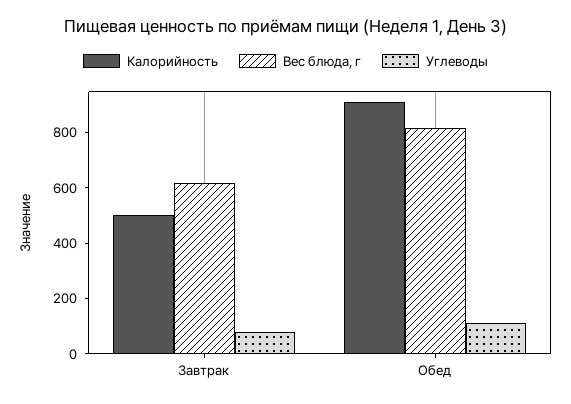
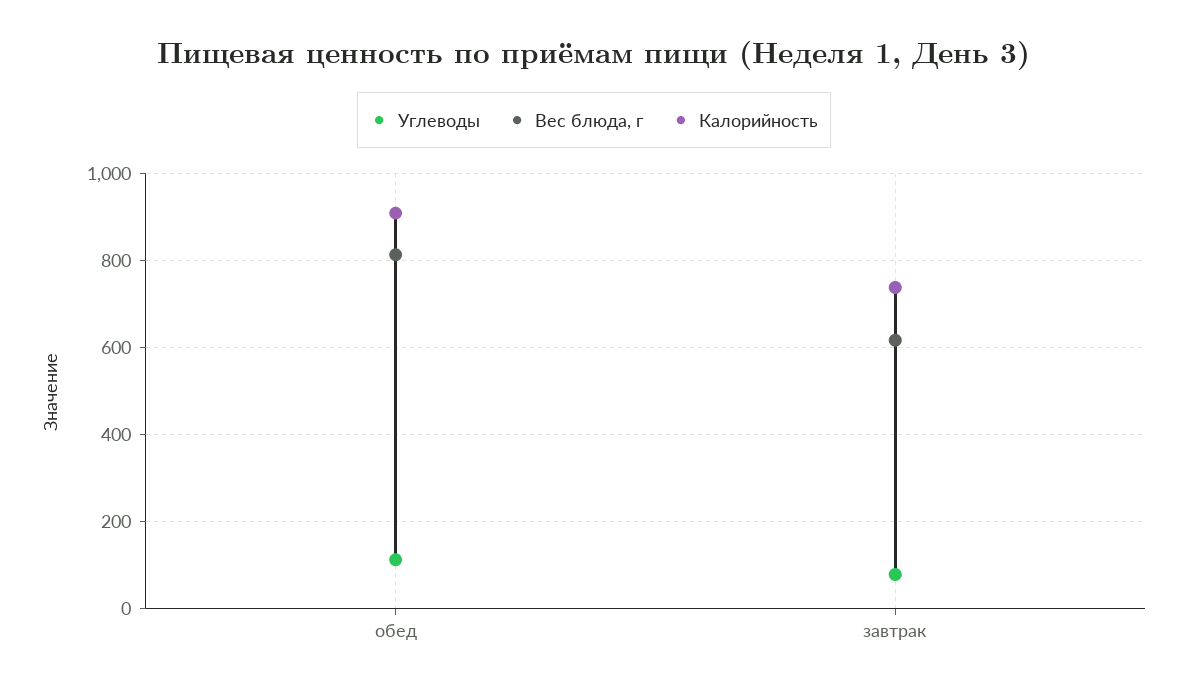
  {
    "Калорийность": {
-     "Завтрак": 500,
+     "Завтрак": 740,
      "Обед": 900
    },
    "Вес блюда, г": {
      "Завтрак": 620,
      "Обед": 820
    },
    "Углеводы": {
      "Завтрак": 80,
      "Обед": 120
    }
  }

